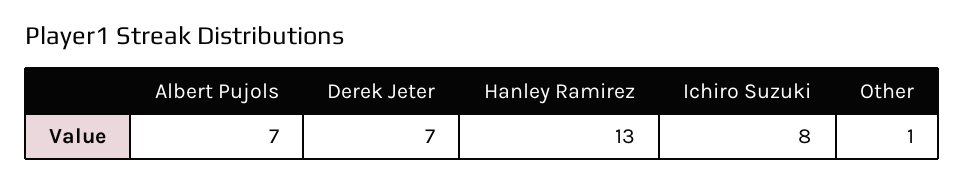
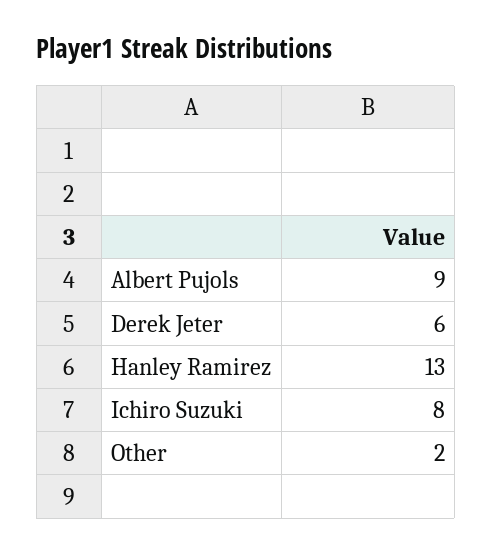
  {
-   "Albert Pujols": 7,
+   "Albert Pujols": 9,
-   "Derek Jeter": 7,
+   "Derek Jeter": 6,
    "Hanley Ramirez": 13,
    "Ichiro Suzuki": 8,
-   "Other": 1
+   "Other": 2
  }

